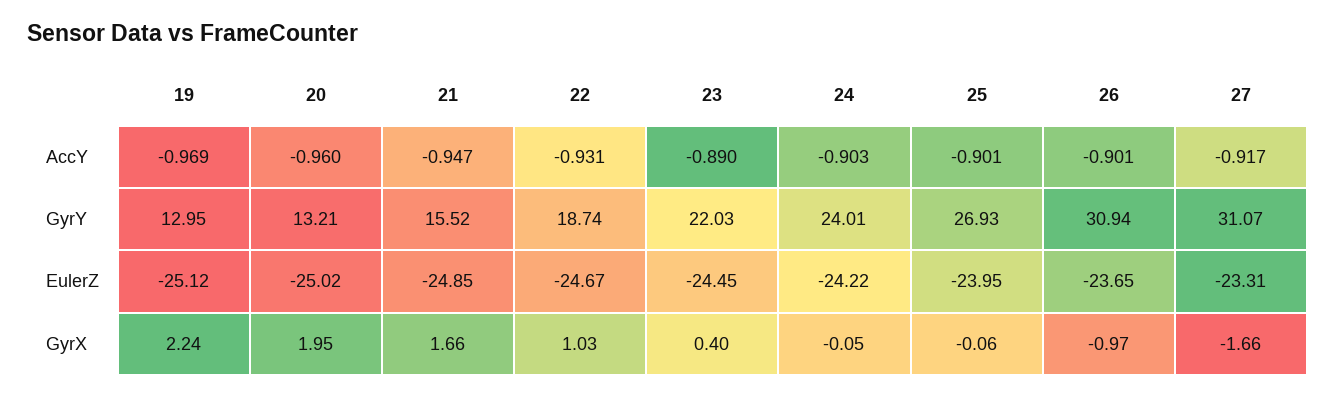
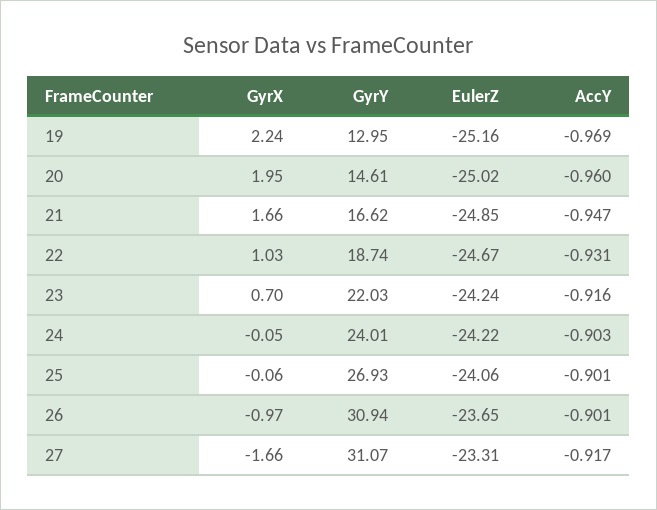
  {
    "19": {
      "AccY": -0.969,
      "GyrY": 12.95,
-     "EulerZ": -25.12,
+     "EulerZ": -25.16,
      "GyrX": 2.24
    },
    "20": {
      "AccY": -0.96,
-     "GyrY": 13.21,
+     "GyrY": 14.61,
      "EulerZ": -25.02,
      "GyrX": 1.95
    },
    "21": {
      "AccY": -0.947,
-     "GyrY": 15.52,
+     "GyrY": 16.62,
      "EulerZ": -24.85,
      "GyrX": 1.66
    },
    "22": {
      "AccY": -0.931,
      "GyrY": 18.74,
      "EulerZ": -24.67,
      "GyrX": 1.03
    },
    "23": {
-     "AccY": -0.89,
+     "AccY": -0.916,
      "GyrY": 22.03,
-     "EulerZ": -24.45,
+     "EulerZ": -24.24,
-     "GyrX": 0.4
+     "GyrX": 0.7
    },
    "24": {
      "AccY": -0.903,
      "GyrY": 24.01,
      "EulerZ": -24.22,
      "GyrX": -0.05
    },
    "25": {
      "AccY": -0.901,
      "GyrY": 26.93,
-     "EulerZ": -23.95,
+     "EulerZ": -24.06,
      "GyrX": -0.06
    },
    "26": {
      "AccY": -0.901,
      "GyrY": 30.94,
      "EulerZ": -23.65,
      "GyrX": -0.97
    },
    "27": {
      "AccY": -0.917,
      "GyrY": 31.07,
      "EulerZ": -23.31,
      "GyrX": -1.66
    }
  }

